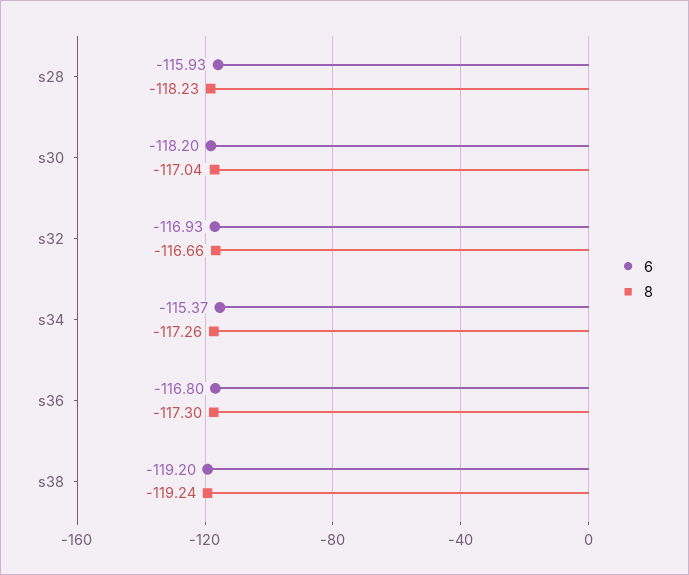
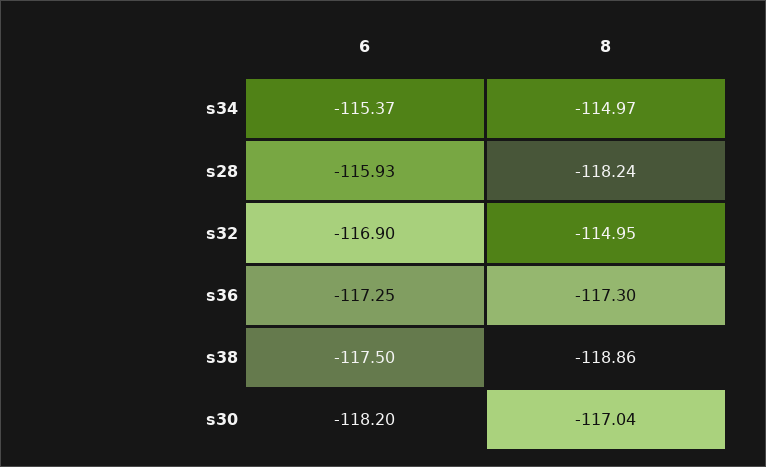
  {
    "6": {
      "s28": -115.93,
      "s30": -118.2,
-     "s32": -116.93,
+     "s32": -116.9,
      "s34": -115.37,
-     "s36": -116.8,
+     "s36": -117.25,
-     "s38": -119.2
+     "s38": -117.5
    },
    "8": {
-     "s28": -118.23,
+     "s28": -118.24,
      "s30": -117.04,
-     "s32": -116.66,
+     "s32": -114.95,
-     "s34": -117.26,
+     "s34": -114.97,
      "s36": -117.3,
-     "s38": -119.24
+     "s38": -118.86
    }
  }

